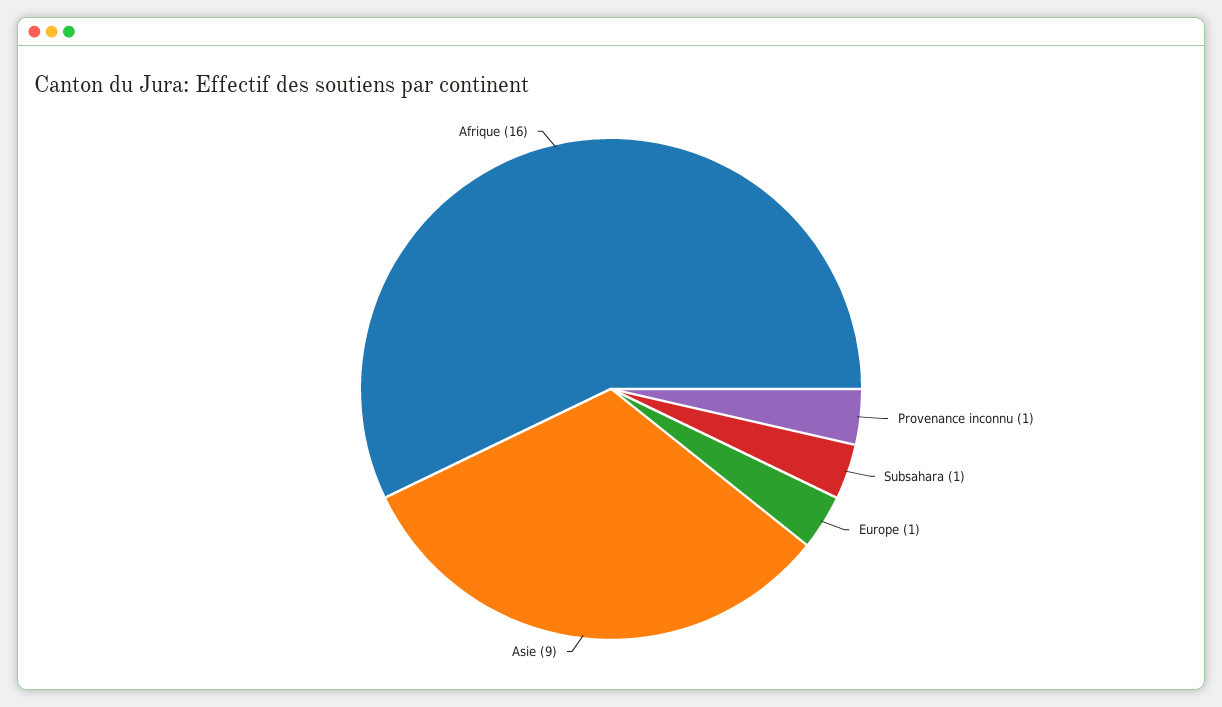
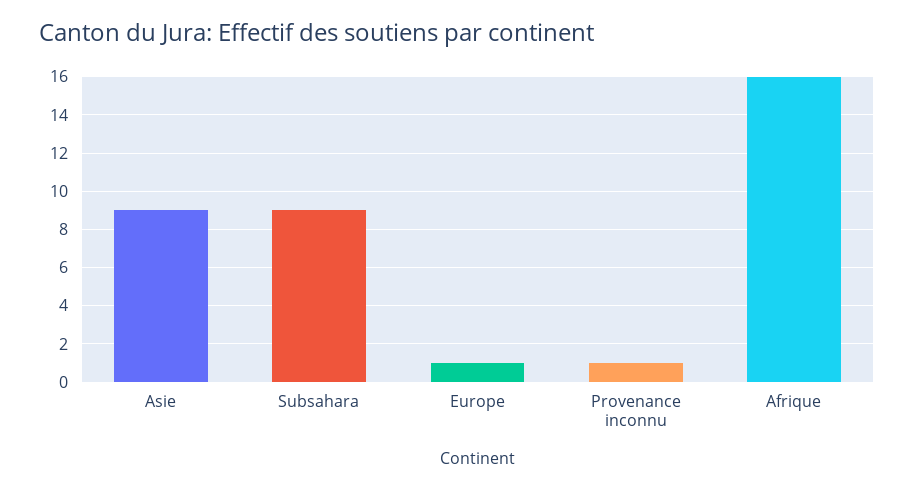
  {
    "Provenance inconnu": 1,
-   "Subsahara": 1,
+   "Subsahara": 9,
    "Europe": 1,
    "Asie": 9,
    "Afrique": 16
  }

